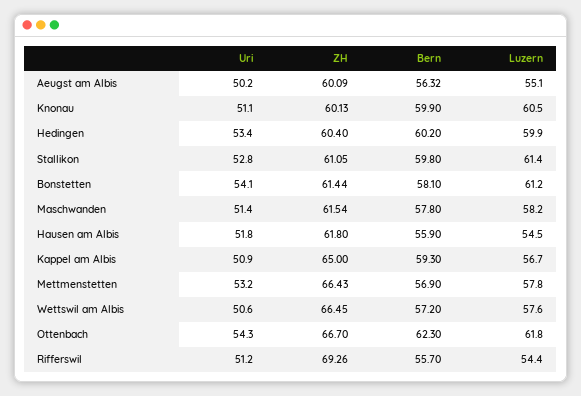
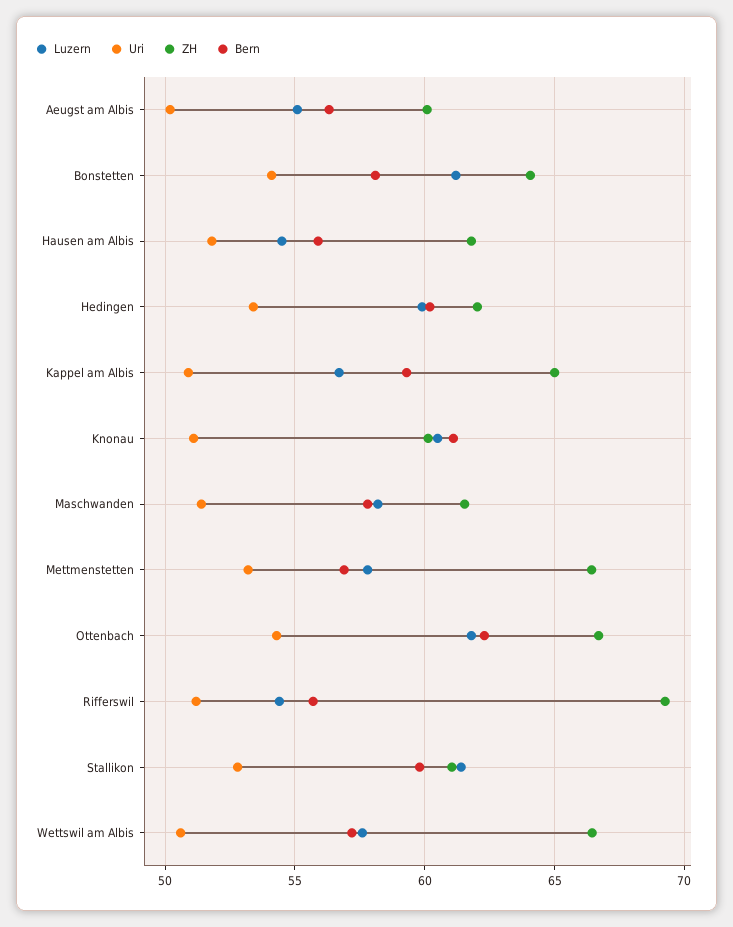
  {
    "Uri": {
      "Aeugst am Albis": 50.2,
      "Knonau": 51.1,
      "Hedingen": 53.4,
      "Stallikon": 52.8,
      "Bonstetten": 54.1,
      "Maschwanden": 51.4,
      "Hausen am Albis": 51.8,
      "Kappel am Albis": 50.9,
      "Mettmenstetten": 53.2,
      "Wettswil am Albis": 50.6,
      "Ottenbach": 54.3,
      "Rifferswil": 51.2
    },
    "ZH": {
      "Aeugst am Albis": 60.09,
      "Knonau": 60.13,
-     "Hedingen": 60.4,
+     "Hedingen": 62,
      "Stallikon": 61.05,
-     "Bonstetten": 61.44,
+     "Bonstetten": 64,
      "Maschwanden": 61.54,
      "Hausen am Albis": 61.8,
      "Kappel am Albis": 65,
      "Mettmenstetten": 66.43,
      "Wettswil am Albis": 66.45,
      "Ottenbach": 66.7,
      "Rifferswil": 69.26
    },
    "Bern": {
      "Aeugst am Albis": 56.32,
-     "Knonau": 59.9,
+     "Knonau": 61,
      "Hedingen": 60.2,
      "Stallikon": 59.8,
      "Bonstetten": 58.1,
      "Maschwanden": 57.8,
      "Hausen am Albis": 55.9,
      "Kappel am Albis": 59.3,
      "Mettmenstetten": 56.9,
      "Wettswil am Albis": 57.2,
      "Ottenbach": 62.3,
      "Rifferswil": 55.7
    },
    "Luzern": {
      "Aeugst am Albis": 55.1,
      "Knonau": 60.5,
      "Hedingen": 59.9,
      "Stallikon": 61.4,
      "Bonstetten": 61.2,
      "Maschwanden": 58.2,
      "Hausen am Albis": 54.5,
      "Kappel am Albis": 56.7,
      "Mettmenstetten": 57.8,
      "Wettswil am Albis": 57.6,
      "Ottenbach": 61.8,
      "Rifferswil": 54.4
    }
  }

